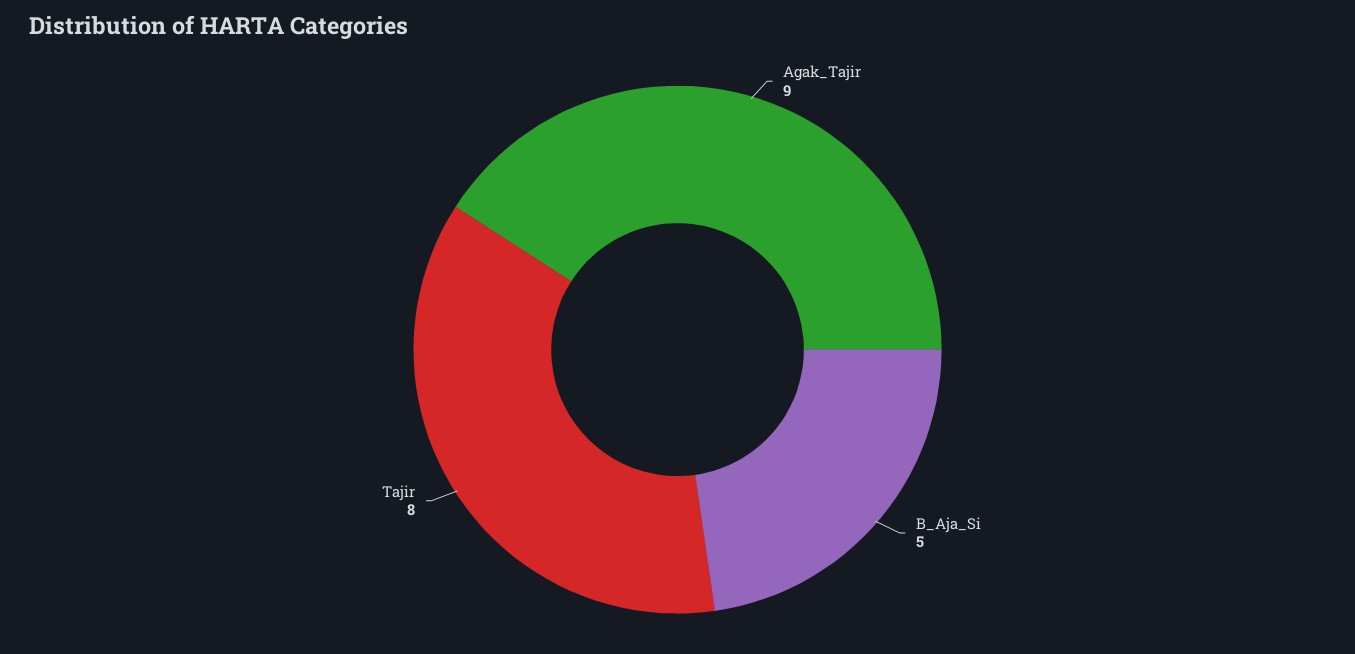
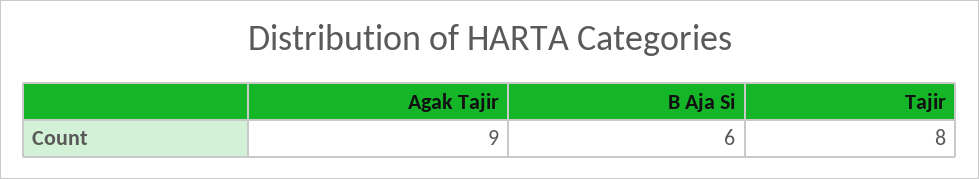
  {
    "Agak_Tajir": 9,
-   "B_Aja_Si": 5,
+   "B_Aja_Si": 6,
    "Tajir": 8
  }

